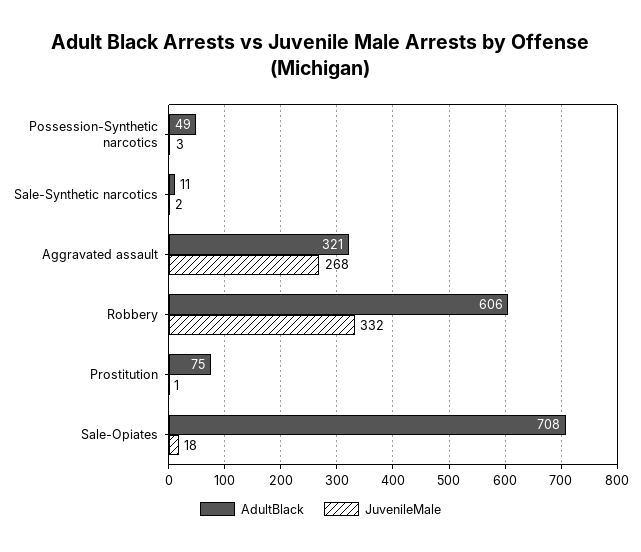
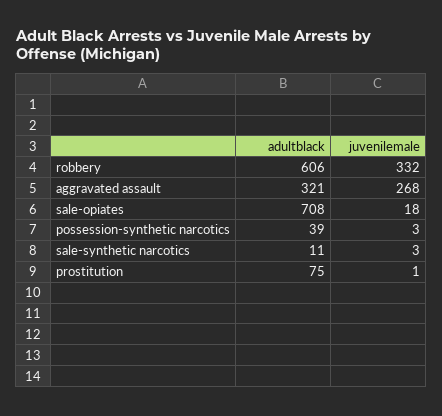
  {
    "AdultBlack": {
-     "Possession-Synthetic narcotics": 49,
+     "Possession-Synthetic narcotics": 39,
      "Sale-Synthetic narcotics": 11,
      "Aggravated assault": 321,
      "Robbery": 606,
      "Prostitution": 75,
      "Sale-Opiates": 708
    },
    "JuvenileMale": {
      "Possession-Synthetic narcotics": 3,
-     "Sale-Synthetic narcotics": 2,
+     "Sale-Synthetic narcotics": 3,
      "Aggravated assault": 268,
      "Robbery": 332,
      "Prostitution": 1,
      "Sale-Opiates": 18
    }
  }

